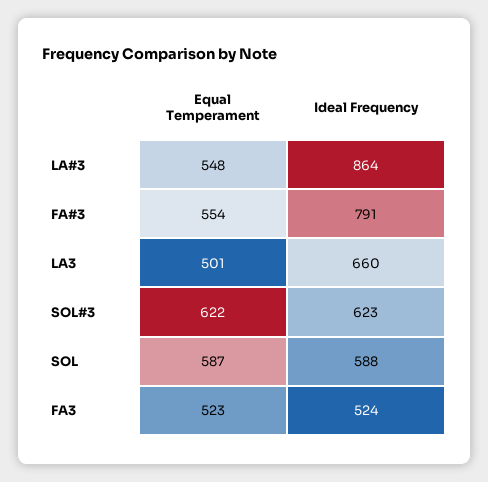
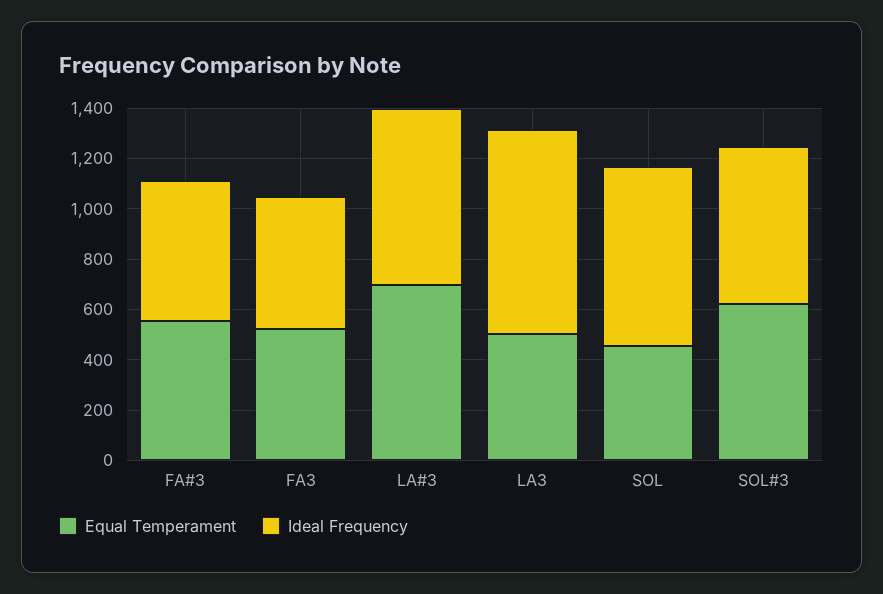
  {
    "Equal Temperament": {
-     "LA#3": 548,
+     "LA#3": 700,
      "FA#3": 554,
      "LA3": 501,
      "SOL#3": 622,
-     "SOL": 587,
+     "SOL": 450,
      "FA3": 523
    },
    "Ideal Frequency": {
-     "LA#3": 864,
+     "LA#3": 700,
-     "FA#3": 791,
+     "FA#3": 550,
-     "LA3": 660,
+     "LA3": 800,
      "SOL#3": 623,
-     "SOL": 588,
+     "SOL": 700,
      "FA3": 524
    }
  }

